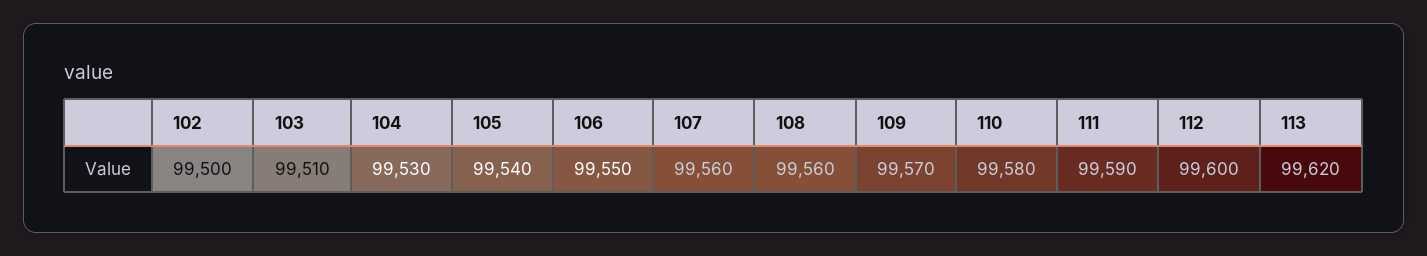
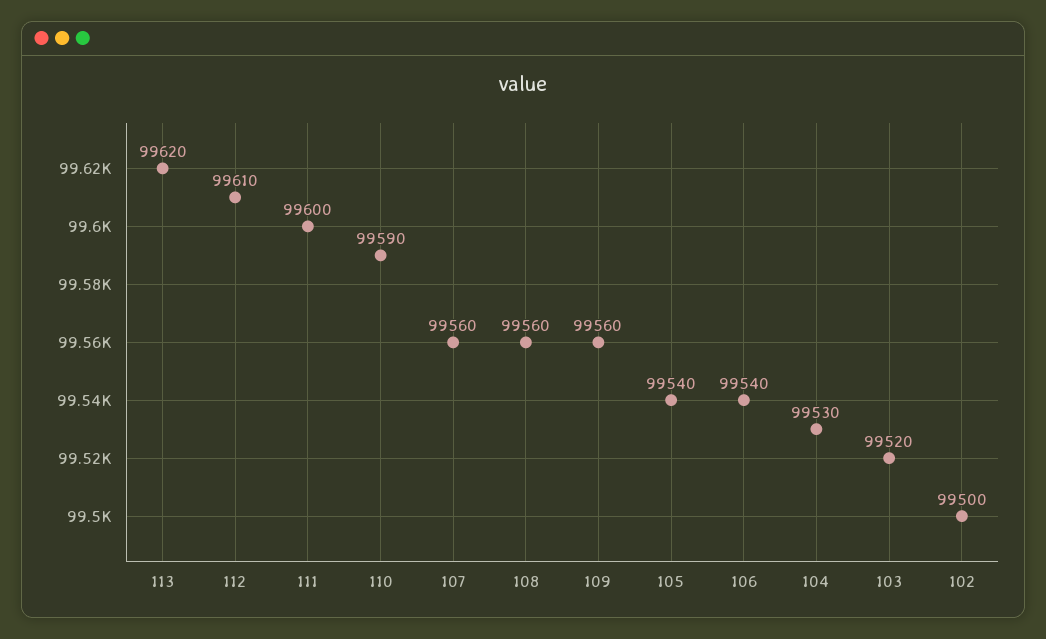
  {
    "102": 99500,
-   "103": 99510,
+   "103": 99520,
    "104": 99530,
    "105": 99540,
-   "106": 99550,
+   "106": 99540,
    "107": 99560,
    "108": 99560,
-   "109": 99570,
+   "109": 99560,
-   "110": 99580,
+   "110": 99590,
-   "111": 99590,
+   "111": 99600,
-   "112": 99600,
+   "112": 99610,
    "113": 99620
  }

